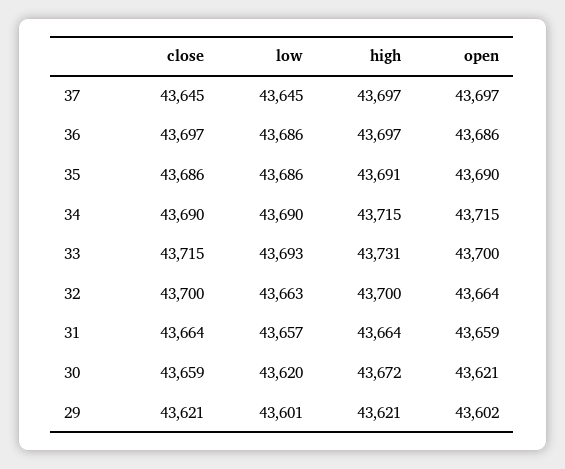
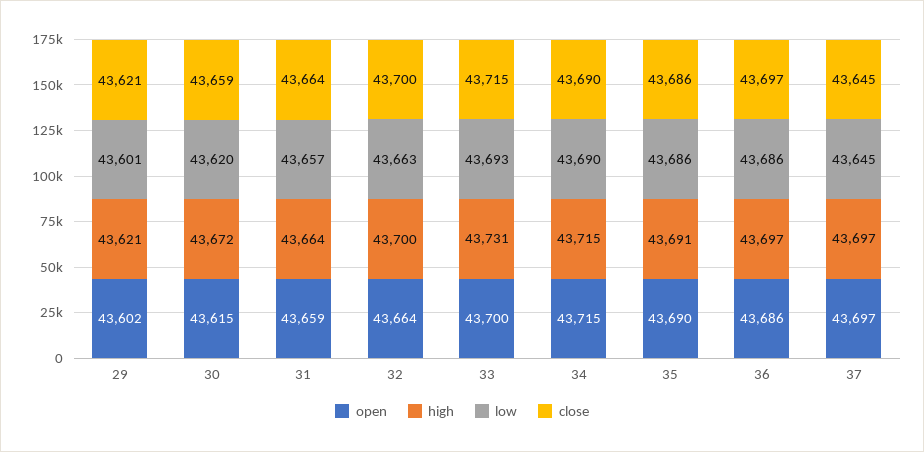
  {
    "close": {
      "37": 43645,
      "36": 43697,
      "35": 43686,
      "34": 43690,
      "33": 43715,
      "32": 43700,
      "31": 43664,
      "30": 43659,
      "29": 43621
    },
    "low": {
      "37": 43645,
      "36": 43686,
      "35": 43686,
      "34": 43690,
      "33": 43693,
      "32": 43663,
      "31": 43657,
      "30": 43620,
      "29": 43601
    },
    "high": {
      "37": 43697,
      "36": 43697,
      "35": 43691,
      "34": 43715,
      "33": 43731,
      "32": 43700,
      "31": 43664,
      "30": 43672,
      "29": 43621
    },
    "open": {
      "37": 43697,
      "36": 43686,
      "35": 43690,
      "34": 43715,
      "33": 43700,
      "32": 43664,
      "31": 43659,
-     "30": 43621,
+     "30": 43615,
      "29": 43602
    }
  }

